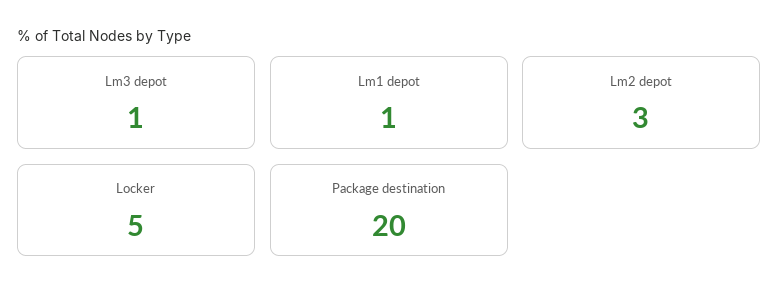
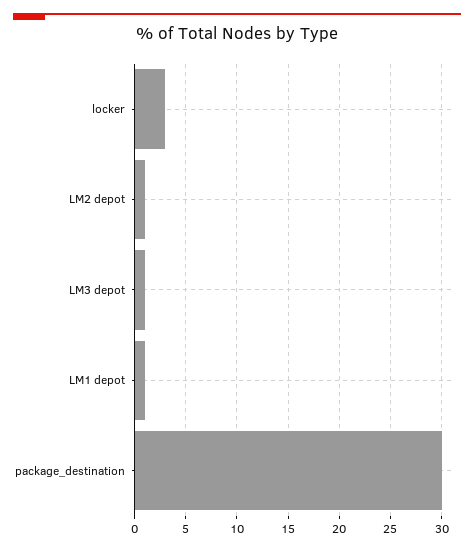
  {
    "Lm3 depot": 1,
    "Lm1 depot": 1,
-   "Lm2 depot": 3,
+   "Lm2 depot": 1,
-   "Locker": 5,
+   "Locker": 3,
-   "Package destination": 20
+   "Package destination": 30
  }

